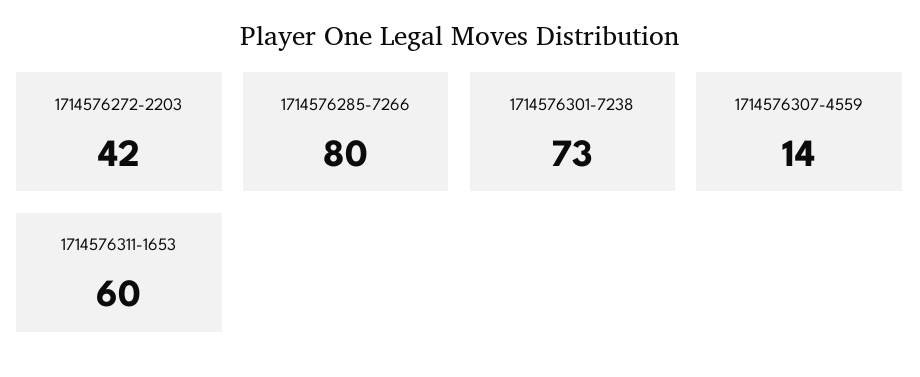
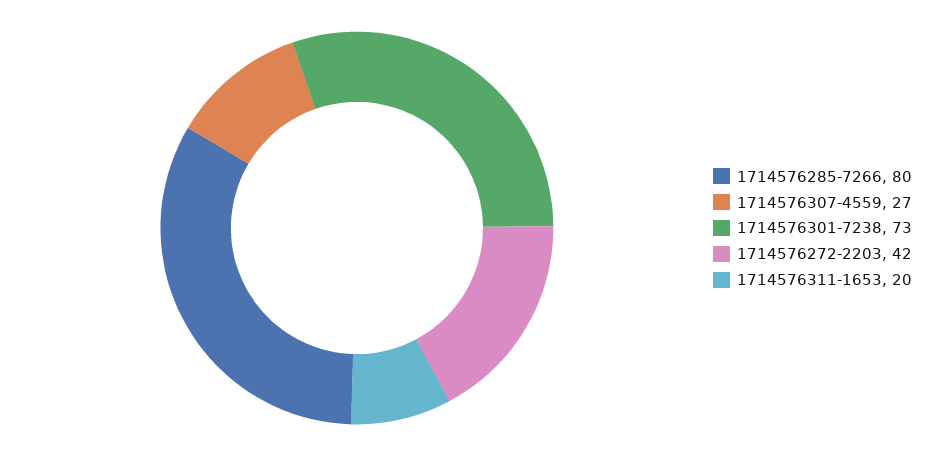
  {
    "1714576272-2203": 42,
    "1714576285-7266": 80,
    "1714576301-7238": 73,
-   "1714576307-4559": 14,
+   "1714576307-4559": 27,
-   "1714576311-1653": 60
+   "1714576311-1653": 20
  }

